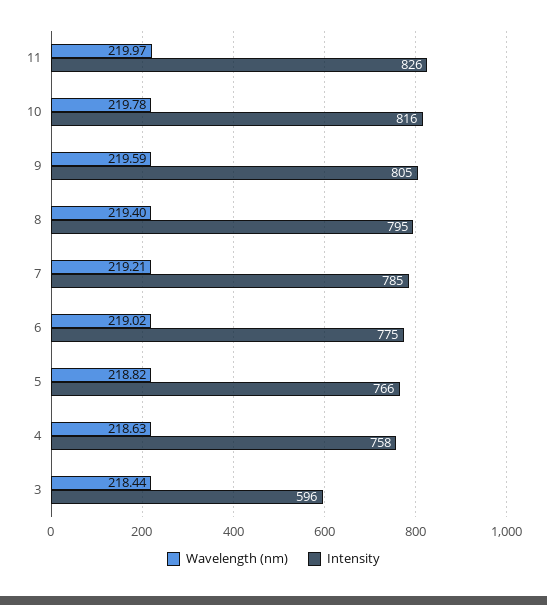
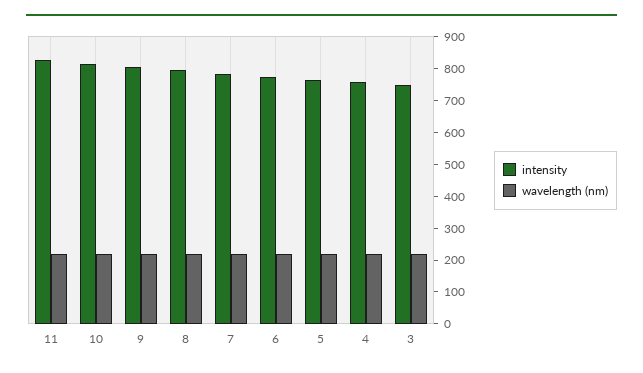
  {
    "Wavelength (nm)": {
      "11": 219.97,
      "10": 219.78,
      "9": 219.59,
      "8": 219.4,
      "7": 219.21,
      "6": 219.02,
      "5": 218.82,
      "4": 218.63,
      "3": 218.44
    },
    "Intensity": {
      "11": 826,
      "10": 816,
      "9": 805,
      "8": 795,
      "7": 785,
      "6": 775,
      "5": 766,
      "4": 758,
-     "3": 596
+     "3": 750
    }
  }

